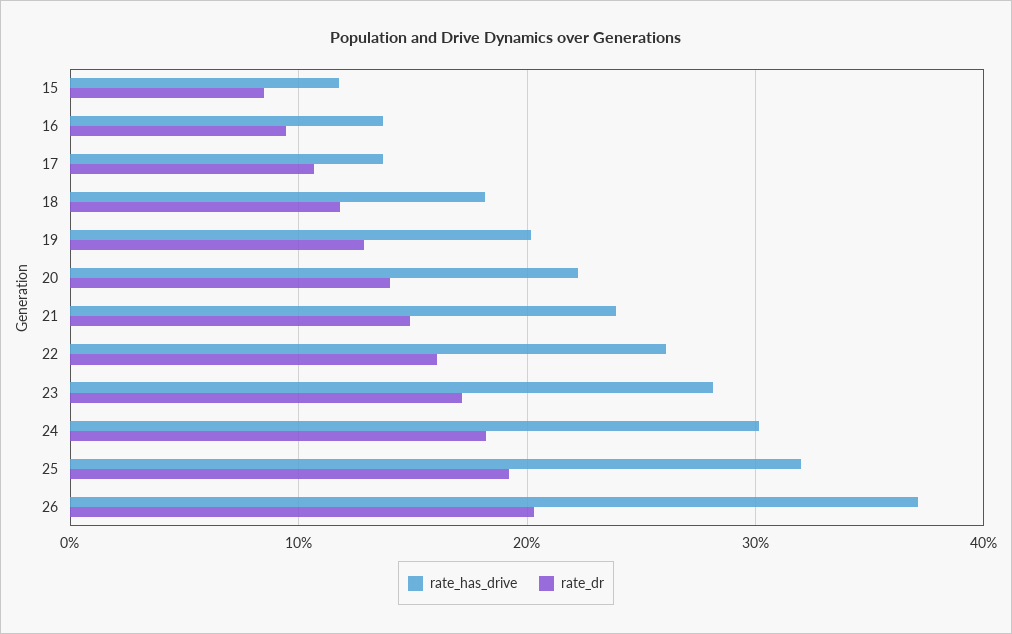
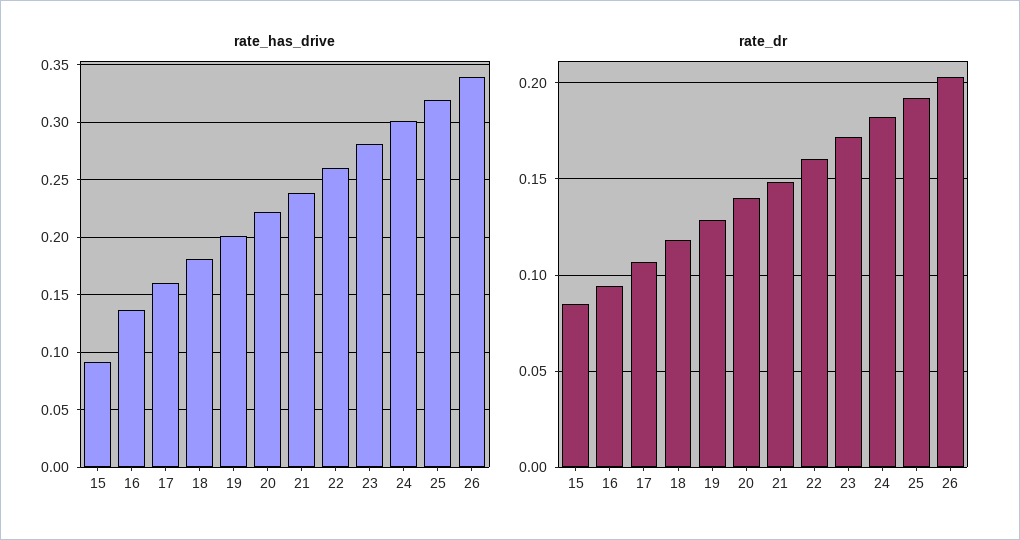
  {
    "rate_has_drive": {
-     "15": 0.12,
+     "15": 0.09,
      "16": 0.14,
-     "17": 0.14,
+     "17": 0.16,
      "18": 0.18,
      "19": 0.2,
      "20": 0.22,
      "21": 0.24,
      "22": 0.26,
      "23": 0.28,
      "24": 0.3,
      "25": 0.32,
-     "26": 0.37
+     "26": 0.34
    },
    "rate_dr": {
      "15": 0.085,
      "16": 0.095,
      "17": 0.105,
      "18": 0.12,
      "19": 0.13,
      "20": 0.14,
      "21": 0.15,
      "22": 0.16,
      "23": 0.17,
      "24": 0.18,
      "25": 0.19,
      "26": 0.205
    }
  }

